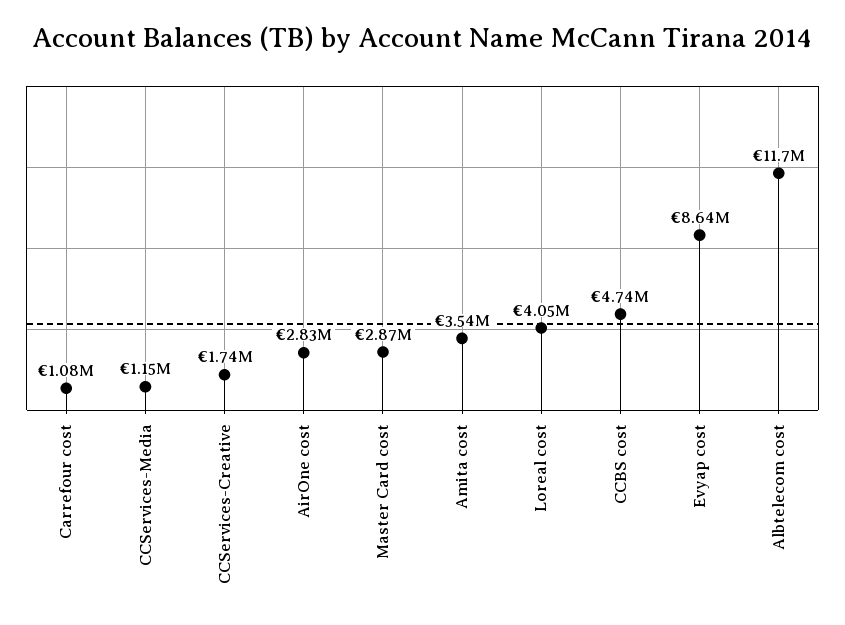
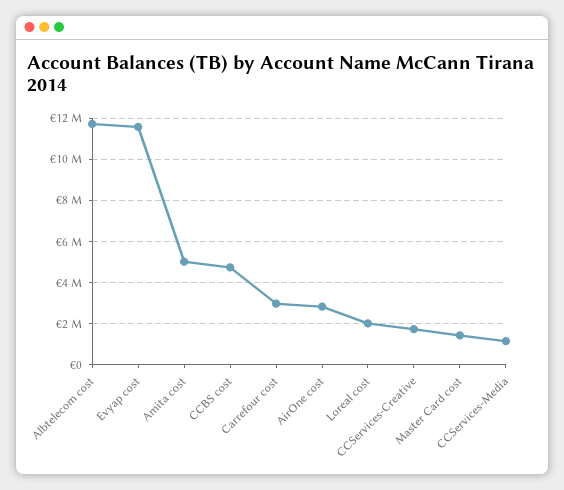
  {
-   "Carrefour cost": 1080000,
+   "Carrefour cost": 3000000,
    "CCServices-Media": 1150000,
    "CCServices-Creative": 1740000,
    "AirOne cost": 2830000,
-   "Master Card cost": 2870000,
+   "Master Card cost": 1500000,
-   "Amita cost": 3540000,
+   "Amita cost": 5000000,
-   "Loreal cost": 4050000,
+   "Loreal cost": 2000000,
    "CCBS cost": 4740000,
-   "Evyap cost": 8640000,
+   "Evyap cost": 11500000,
    "Albtelecom cost": 11700000
  }

